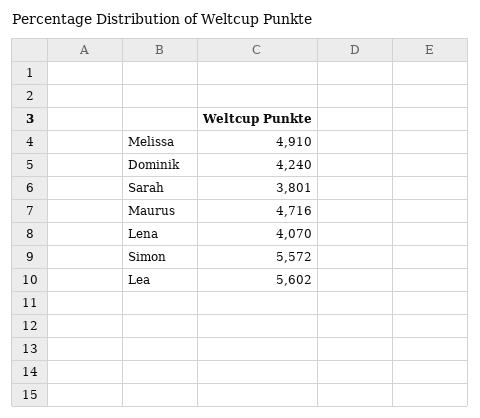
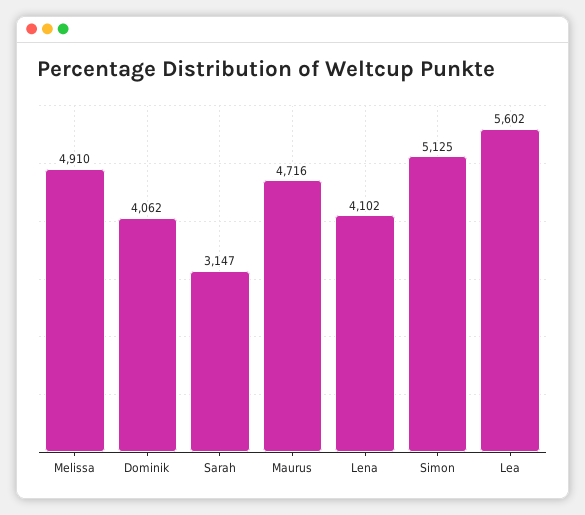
  {
    "Melissa": 4910,
-   "Dominik": 4240,
+   "Dominik": 4062,
-   "Sarah": 3801,
+   "Sarah": 3147,
    "Maurus": 4716,
-   "Lena": 4070,
+   "Lena": 4102,
-   "Simon": 5572,
+   "Simon": 5125,
    "Lea": 5602
  }

